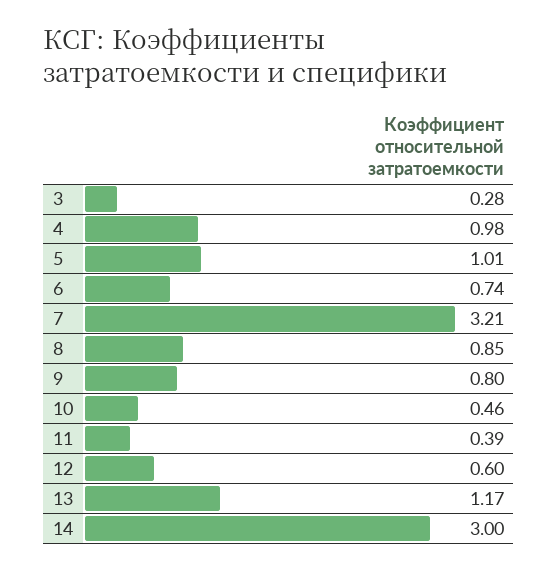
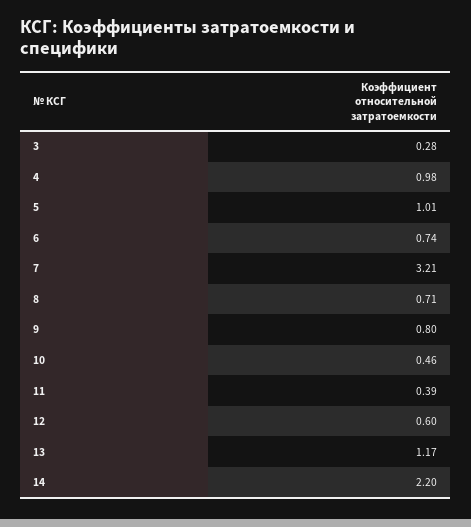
  {
    "3": 0.28,
    "4": 0.98,
    "5": 1.01,
    "6": 0.74,
    "7": 3.21,
-   "8": 0.85,
+   "8": 0.71,
    "9": 0.8,
    "10": 0.46,
    "11": 0.39,
    "12": 0.6,
    "13": 1.17,
-   "14": 3
+   "14": 2.2
  }

